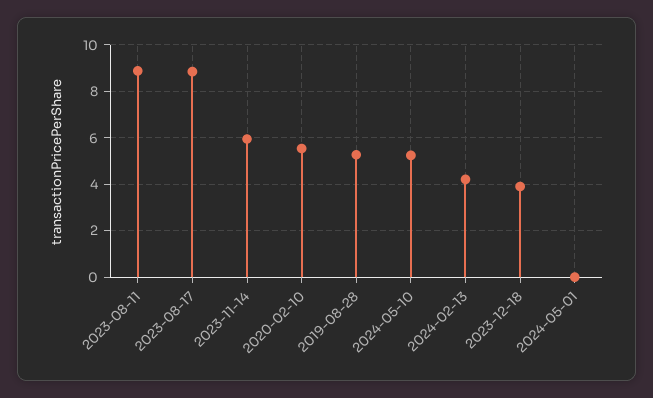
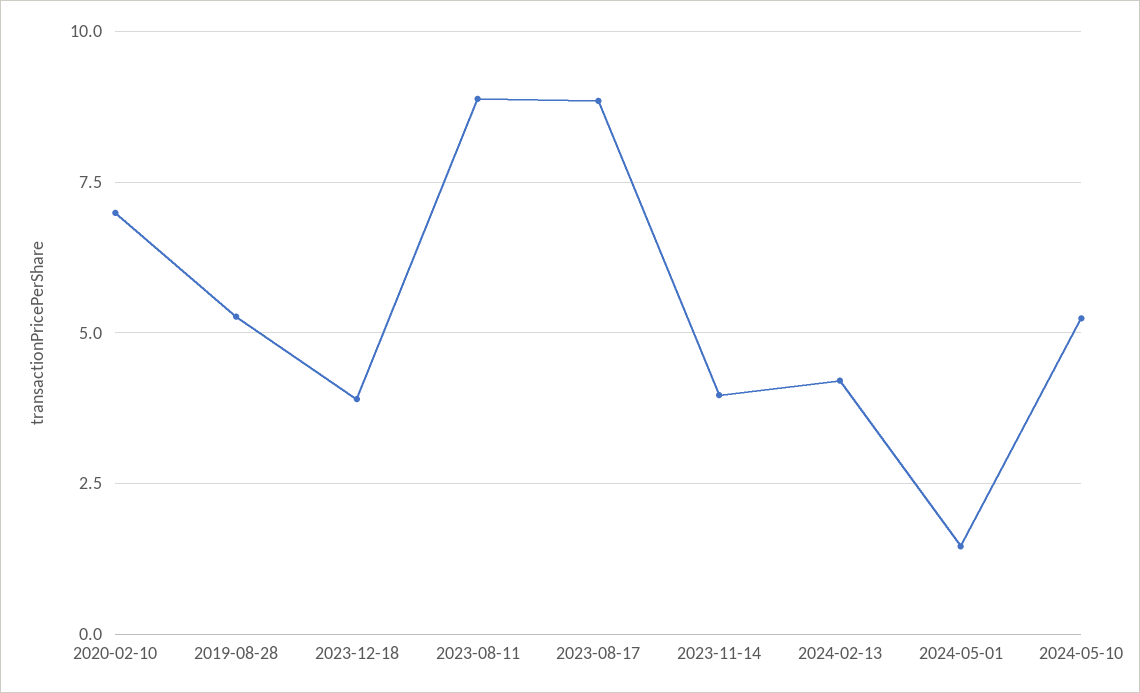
  {
    "2023-08-11": 9,
    "2023-08-17": 8.75,
-   "2023-11-14": 6,
+   "2023-11-14": 4,
-   "2020-02-10": 5.5,
+   "2020-02-10": 7,
    "2019-08-28": 5.25,
    "2024-05-10": 5.25,
    "2024-02-13": 4.25,
    "2023-12-18": 4,
-   "2024-05-01": 0
+   "2024-05-01": 1.5
  }

